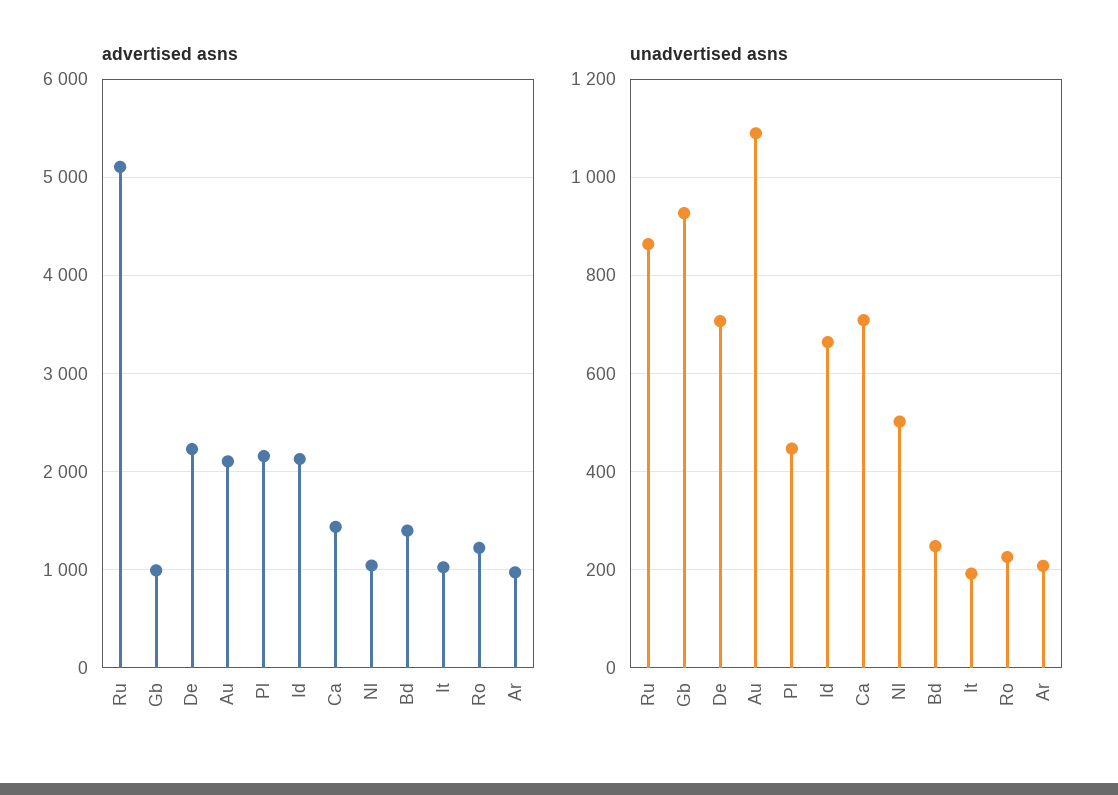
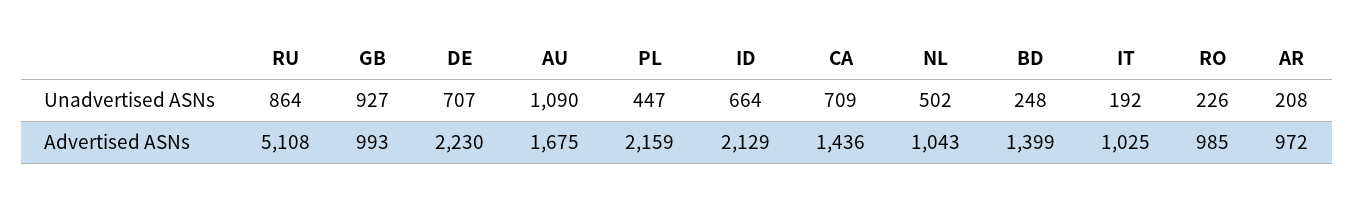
  {
    "advertised asns": {
      "Ru": 5108,
      "Gb": 993,
      "De": 2230,
-     "Au": 2100,
+     "Au": 1675,
      "Pl": 2159,
      "Id": 2129,
      "Ca": 1436,
      "Nl": 1043,
      "Bd": 1399,
      "It": 1025,
-     "Ro": 1200,
+     "Ro": 985,
      "Ar": 972
    },
    "unadvertised asns": {
      "Ru": 864,
      "Gb": 927,
      "De": 707,
      "Au": 1090,
      "Pl": 447,
      "Id": 664,
      "Ca": 709,
      "Nl": 502,
      "Bd": 248,
      "It": 192,
      "Ro": 226,
      "Ar": 208
    }
  }

